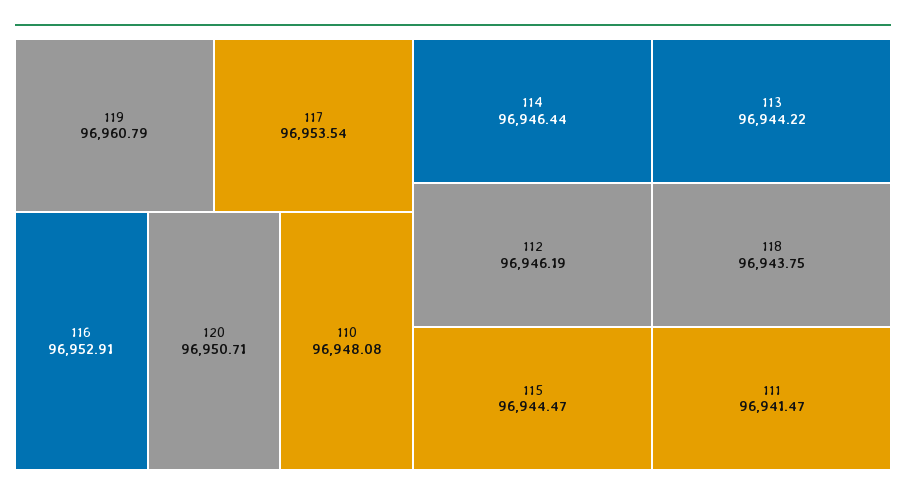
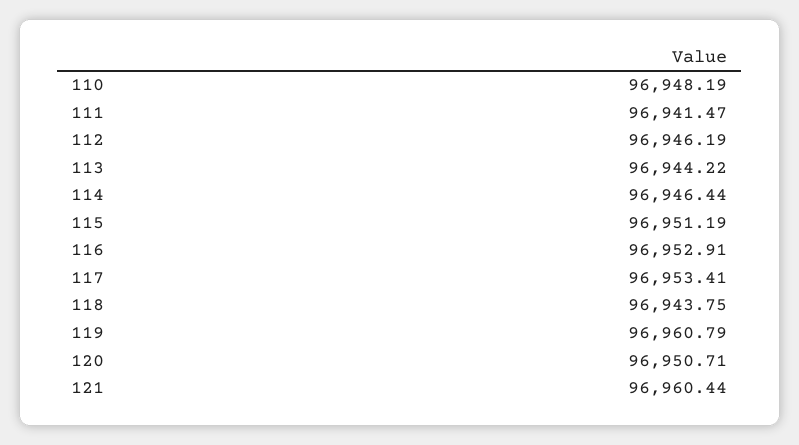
  {
    "119": 96960.79,
-   "117": 96953.54,
+   "117": 96953.41,
    "116": 96952.91,
    "120": 96950.71,
-   "110": 96948.08,
+   "110": 96948.19,
    "114": 96946.44,
    "112": 96946.19,
-   "115": 96944.47,
+   "115": 96951.19,
    "113": 96944.22,
    "118": 96943.75,
-   "111": 96941.47
+   "111": 96941.47,
+   "121": 96960.44
  }

